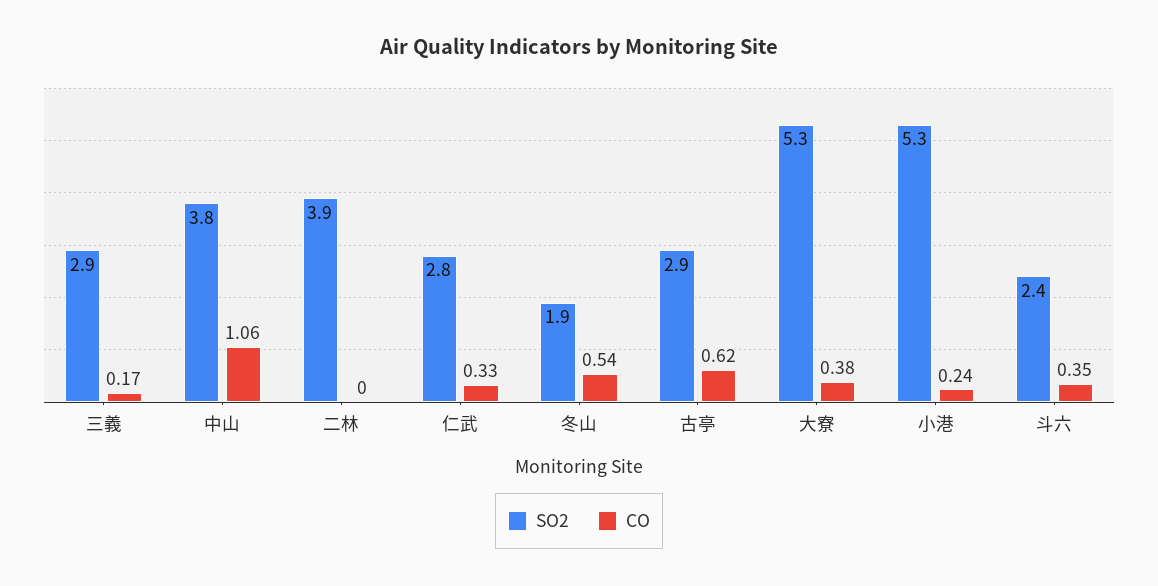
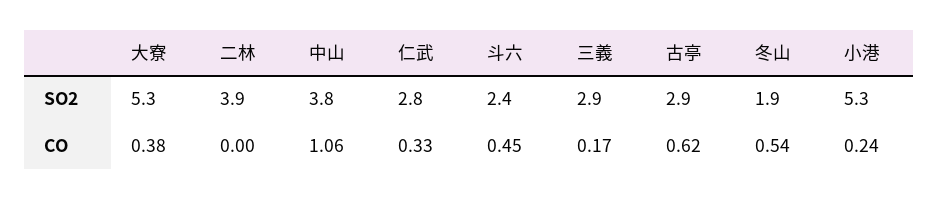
  {
    "SO2": {
      "三義": 2.9,
      "中山": 3.8,
      "二林": 3.9,
      "仁武": 2.8,
      "冬山": 1.9,
      "古亭": 2.9,
      "大寮": 5.3,
      "小港": 5.3,
      "斗六": 2.4
    },
    "CO": {
      "三義": 0.17,
      "中山": 1.06,
      "二林": 0,
      "仁武": 0.33,
      "冬山": 0.54,
      "古亭": 0.62,
      "大寮": 0.38,
      "小港": 0.24,
-     "斗六": 0.35
+     "斗六": 0.45
    }
  }

